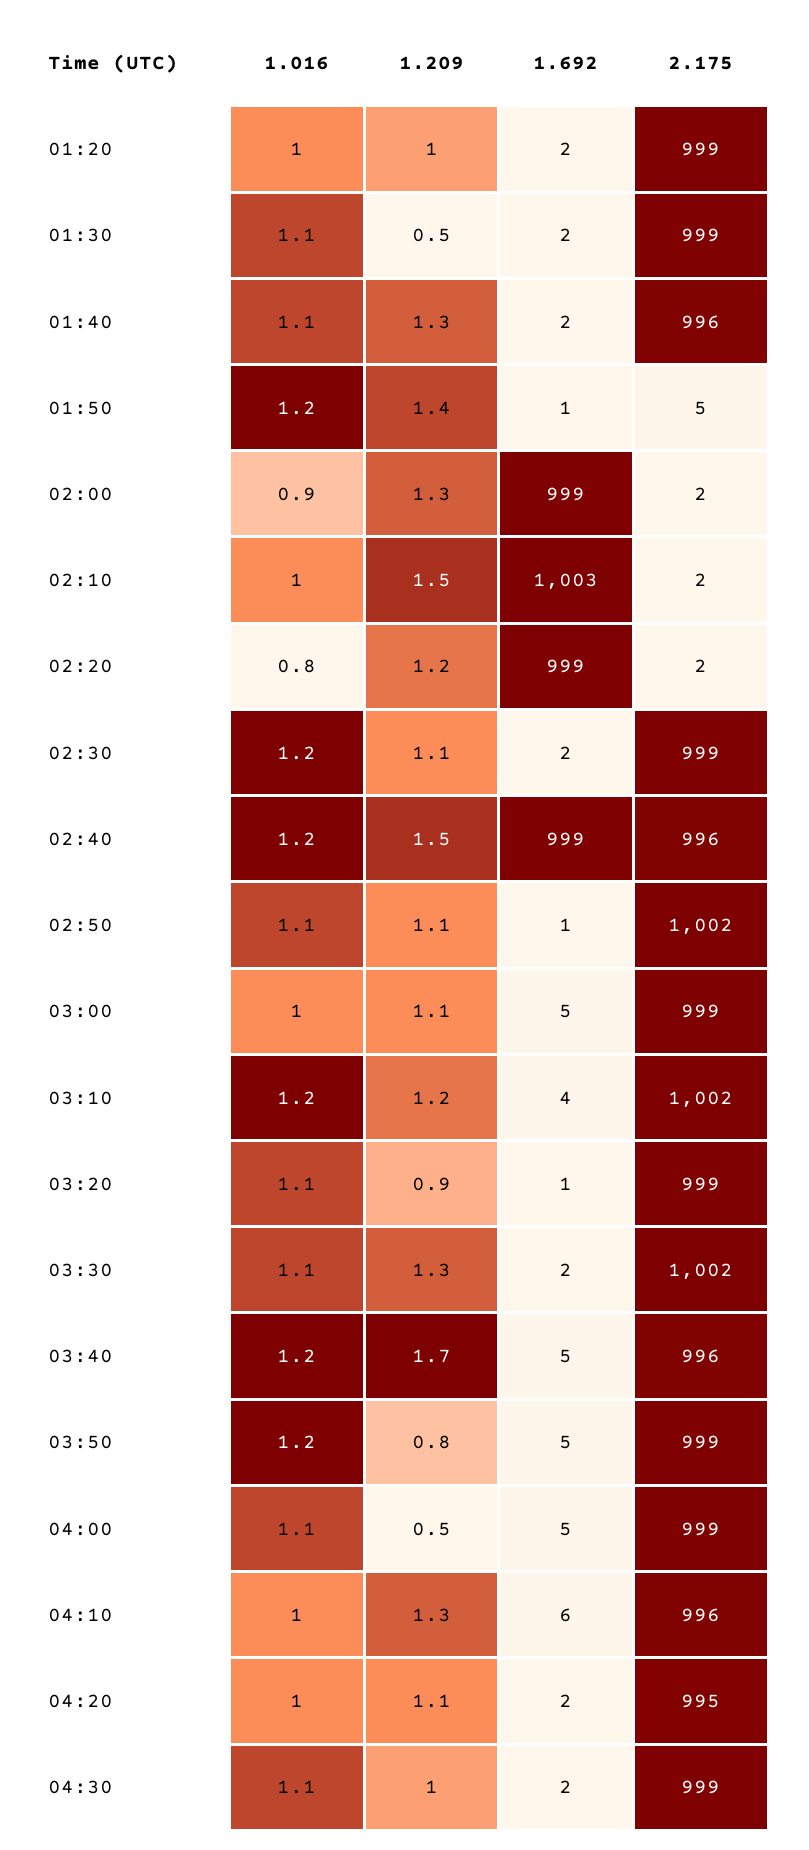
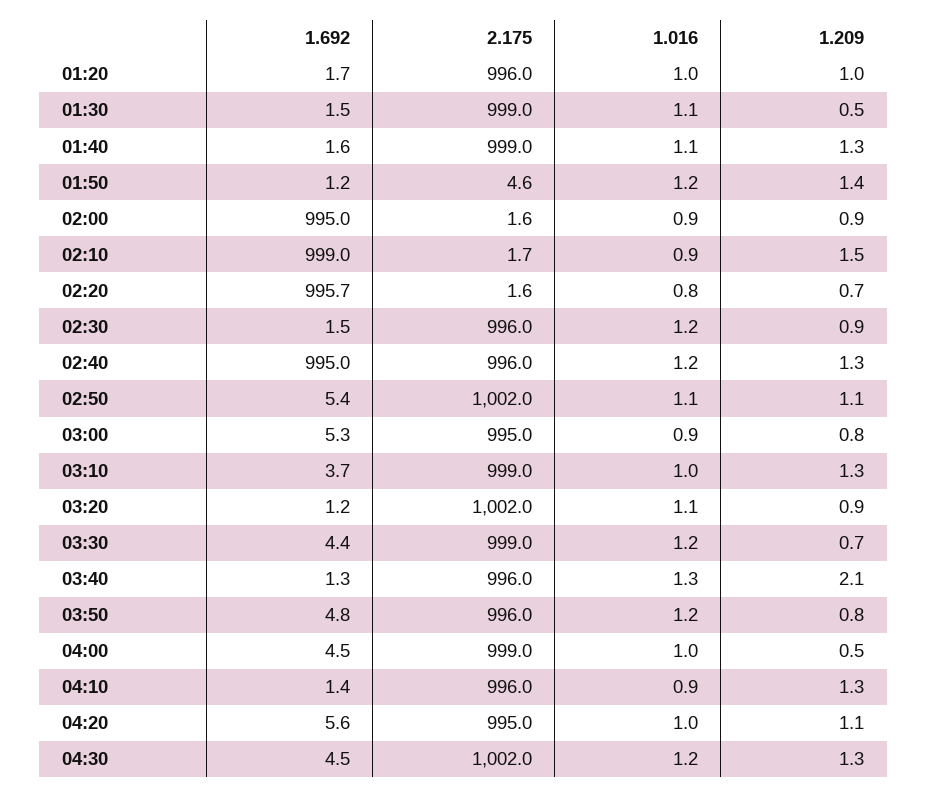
  {
    "1.016": {
      "01:20": 1,
      "01:30": 1.1,
      "01:40": 1.1,
      "01:50": 1.2,
      "02:00": 0.9,
-     "02:10": 1,
+     "02:10": 0.9,
      "02:20": 0.8,
      "02:30": 1.2,
      "02:40": 1.2,
      "02:50": 1.1,
-     "03:00": 1,
+     "03:00": 0.9,
-     "03:10": 1.2,
+     "03:10": 1,
      "03:20": 1.1,
-     "03:30": 1.1,
+     "03:30": 1.2,
-     "03:40": 1.2,
+     "03:40": 1.3,
      "03:50": 1.2,
-     "04:00": 1.1,
+     "04:00": 1,
-     "04:10": 1,
+     "04:10": 0.9,
      "04:20": 1,
-     "04:30": 1.1
+     "04:30": 1.2
    },
    "1.209": {
      "01:20": 1,
      "01:30": 0.5,
      "01:40": 1.3,
      "01:50": 1.4,
-     "02:00": 1.3,
+     "02:00": 0.9,
      "02:10": 1.5,
-     "02:20": 1.2,
+     "02:20": 0.7,
-     "02:30": 1.1,
+     "02:30": 0.9,
-     "02:40": 1.5,
+     "02:40": 1.3,
      "02:50": 1.1,
-     "03:00": 1.1,
+     "03:00": 0.8,
-     "03:10": 1.2,
+     "03:10": 1.3,
      "03:20": 0.9,
-     "03:30": 1.3,
+     "03:30": 0.7,
-     "03:40": 1.7,
+     "03:40": 2.1,
      "03:50": 0.8,
      "04:00": 0.5,
      "04:10": 1.3,
      "04:20": 1.1,
-     "04:30": 1
+     "04:30": 1.3
    },
    "1.692": {
      "01:20": 1.7,
      "01:30": 1.5,
      "01:40": 1.6,
      "01:50": 1.2,
-     "02:00": 999,
+     "02:00": 995,
-     "02:10": 1003,
+     "02:10": 999,
-     "02:20": 999,
+     "02:20": 995.7,
      "02:30": 1.5,
-     "02:40": 999,
+     "02:40": 995,
-     "02:50": 1,
+     "02:50": 5.4,
      "03:00": 5.3,
      "03:10": 3.7,
      "03:20": 1.2,
-     "03:30": 2,
+     "03:30": 4.4,
-     "03:40": 5,
+     "03:40": 1.3,
      "03:50": 4.8,
      "04:00": 4.5,
-     "04:10": 6,
+     "04:10": 1.4,
-     "04:20": 2,
+     "04:20": 5.6,
-     "04:30": 2
+     "04:30": 4.5
    },
    "2.175": {
-     "01:20": 999,
+     "01:20": 996,
      "01:30": 999,
-     "01:40": 996,
+     "01:40": 999,
      "01:50": 4.6,
      "02:00": 1.6,
      "02:10": 1.7,
      "02:20": 1.6,
-     "02:30": 999,
+     "02:30": 996,
      "02:40": 996,
      "02:50": 1002,
-     "03:00": 999,
+     "03:00": 995,
-     "03:10": 1002,
+     "03:10": 999,
-     "03:20": 999,
+     "03:20": 1002,
-     "03:30": 1002,
+     "03:30": 999,
      "03:40": 996,
-     "03:50": 999,
+     "03:50": 996,
      "04:00": 999,
      "04:10": 996,
      "04:20": 995,
-     "04:30": 999
+     "04:30": 1002
    }
  }

